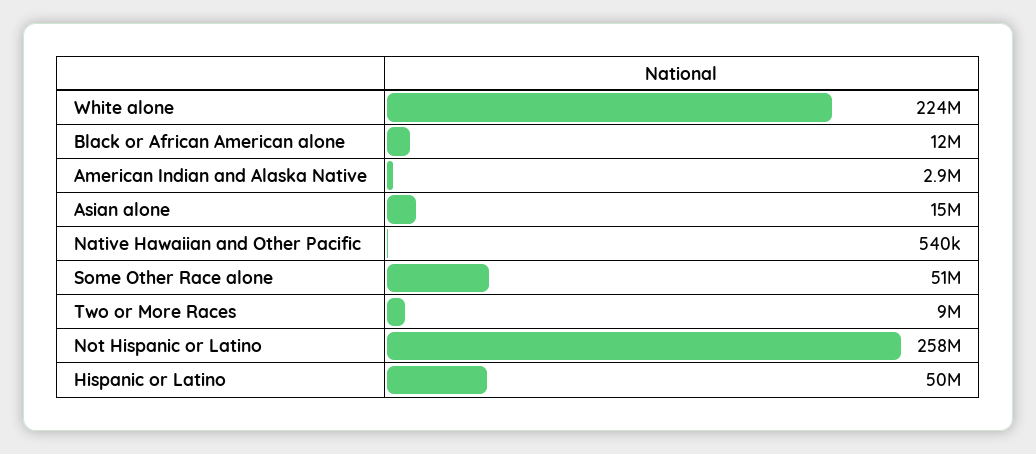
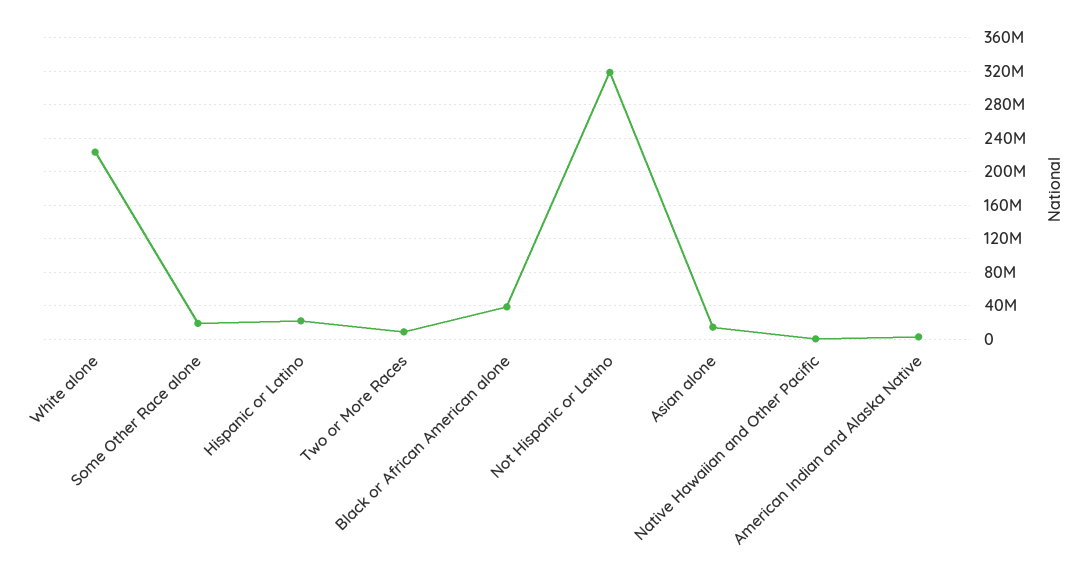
  {
    "White alone": 224000000,
-   "Black or African American alone": 12000000,
+   "Black or African American alone": 40000000,
    "American Indian and Alaska Native": 2900000,
    "Asian alone": 15000000,
    "Native Hawaiian and Other Pacific": 540000,
-   "Some Other Race alone": 51000000,
+   "Some Other Race alone": 20000000,
    "Two or More Races": 9000000,
-   "Not Hispanic or Latino": 258000000,
+   "Not Hispanic or Latino": 320000000,
-   "Hispanic or Latino": 50000000
+   "Hispanic or Latino": 20000000
  }

